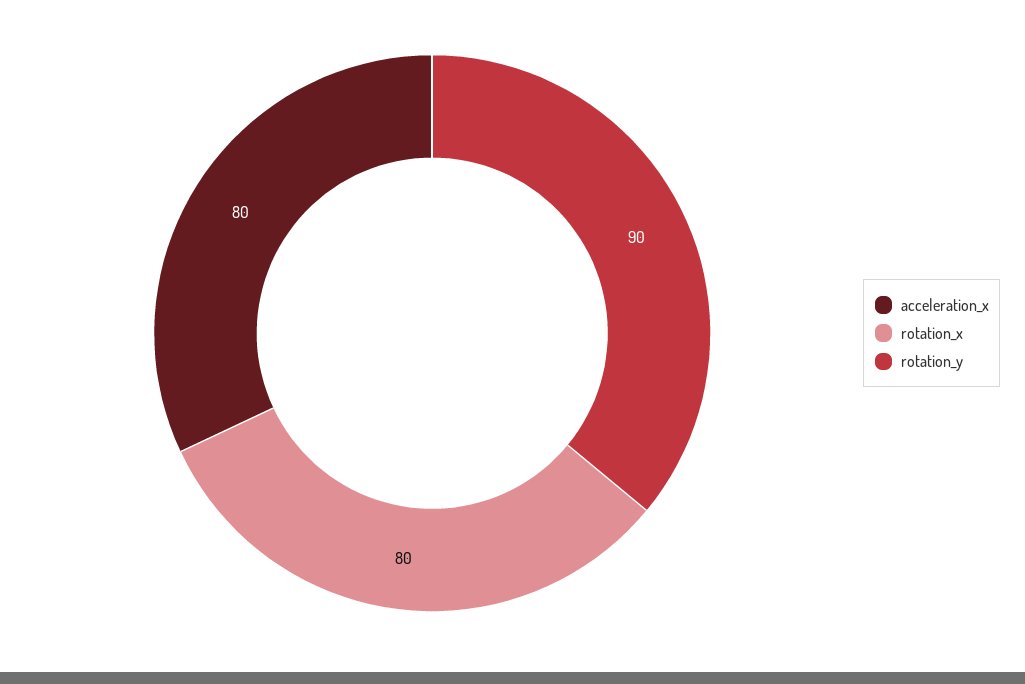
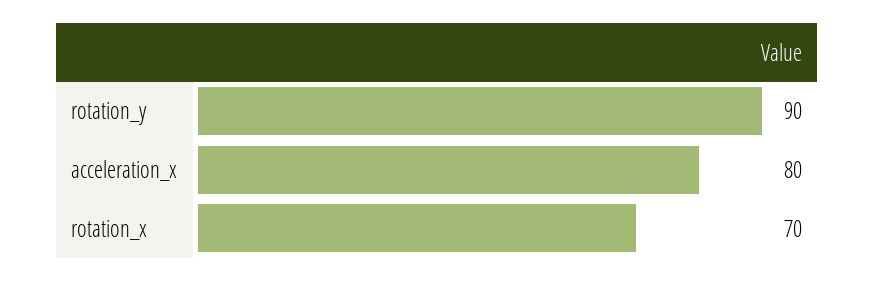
  {
    "acceleration_x": 80,
-   "rotation_x": 80,
+   "rotation_x": 70,
    "rotation_y": 90
  }

